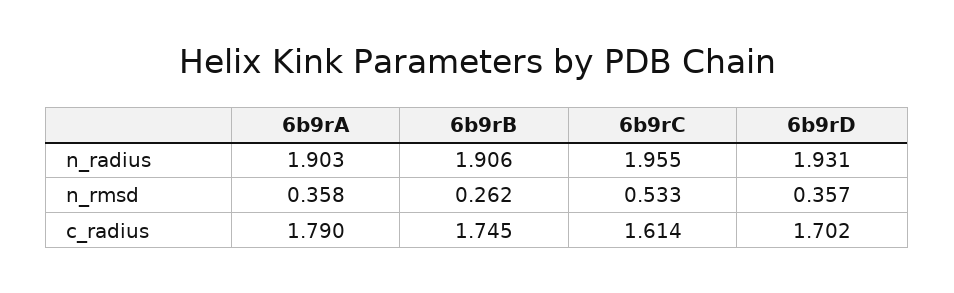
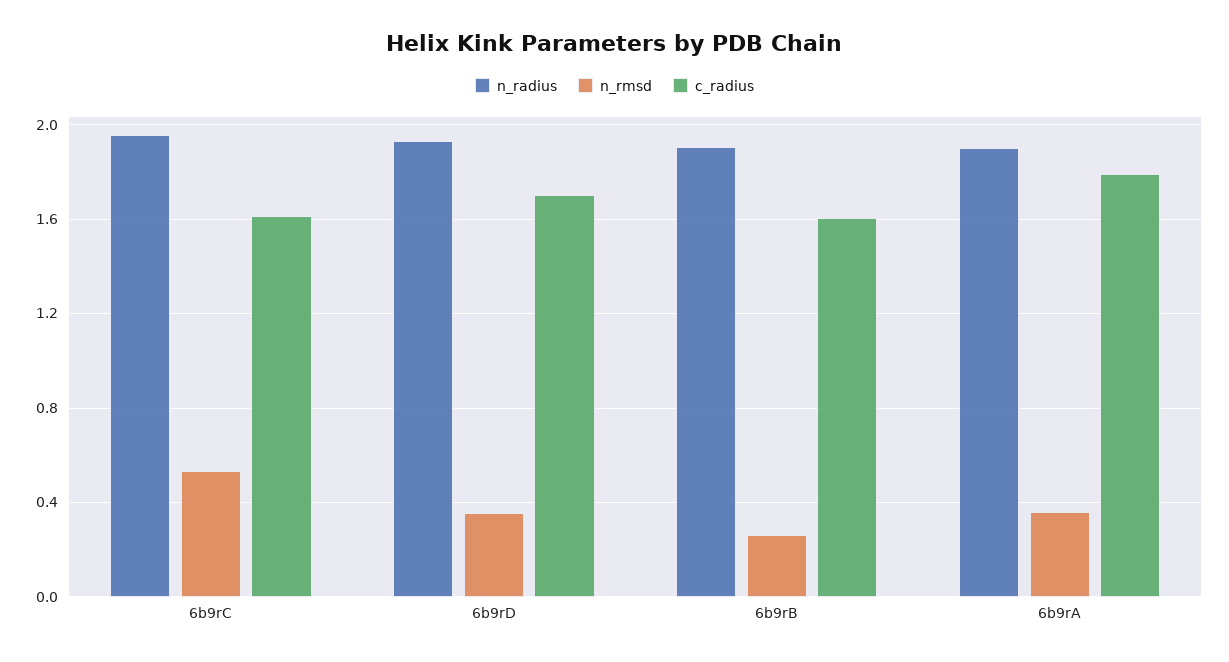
  {
    "n_radius": {
      "6b9rA": 1.903,
      "6b9rB": 1.906,
      "6b9rC": 1.955,
      "6b9rD": 1.931
    },
    "n_rmsd": {
      "6b9rA": 0.358,
      "6b9rB": 0.262,
      "6b9rC": 0.533,
      "6b9rD": 0.357
    },
    "c_radius": {
      "6b9rA": 1.79,
-     "6b9rB": 1.745,
+     "6b9rB": 1.6,
      "6b9rC": 1.614,
      "6b9rD": 1.702
    }
  }

